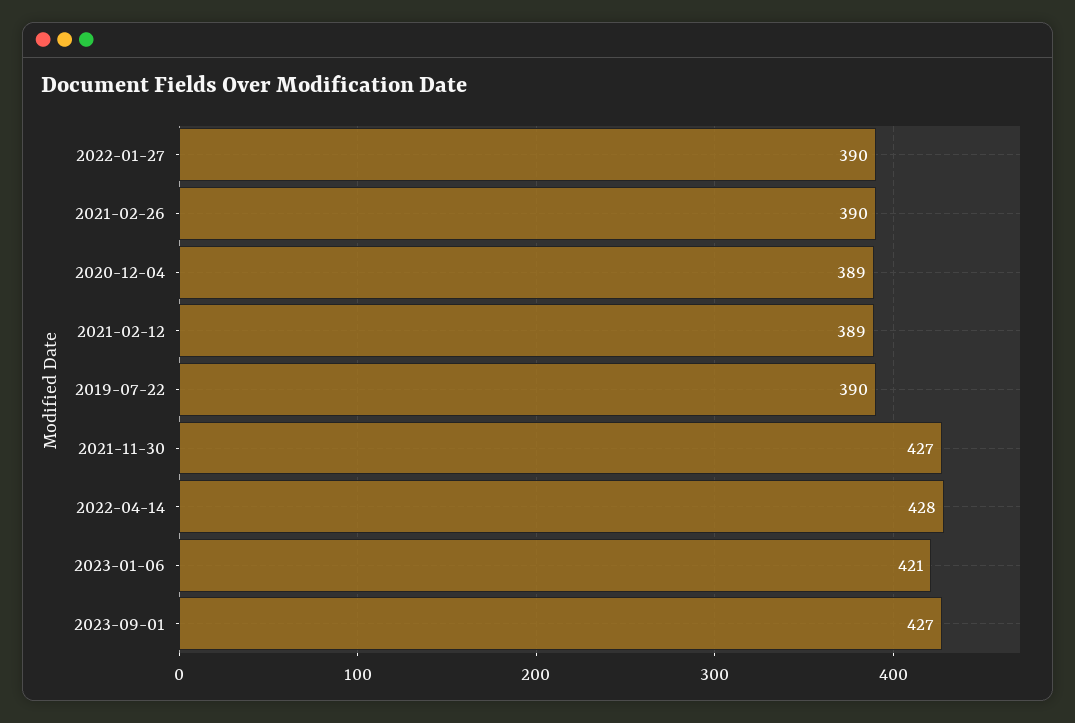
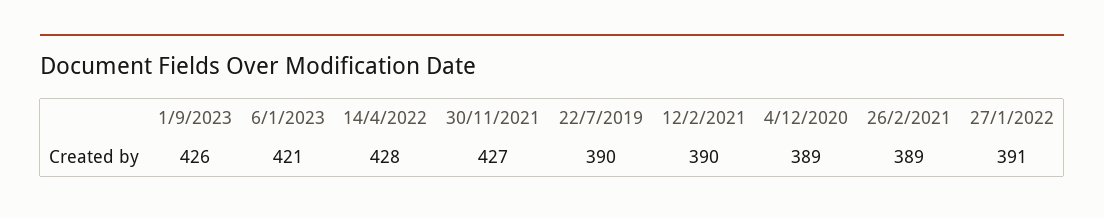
  {
-   "2022-01-27": 390,
+   "2022-01-27": 391,
-   "2021-02-26": 390,
+   "2021-02-26": 389,
    "2020-12-04": 389,
-   "2021-02-12": 389,
+   "2021-02-12": 390,
    "2019-07-22": 390,
    "2021-11-30": 427,
    "2022-04-14": 428,
    "2023-01-06": 421,
-   "2023-09-01": 427
+   "2023-09-01": 426
  }

